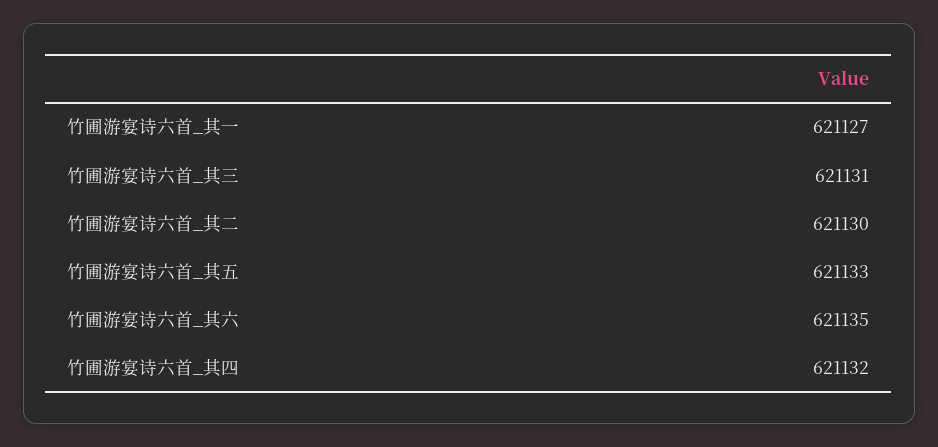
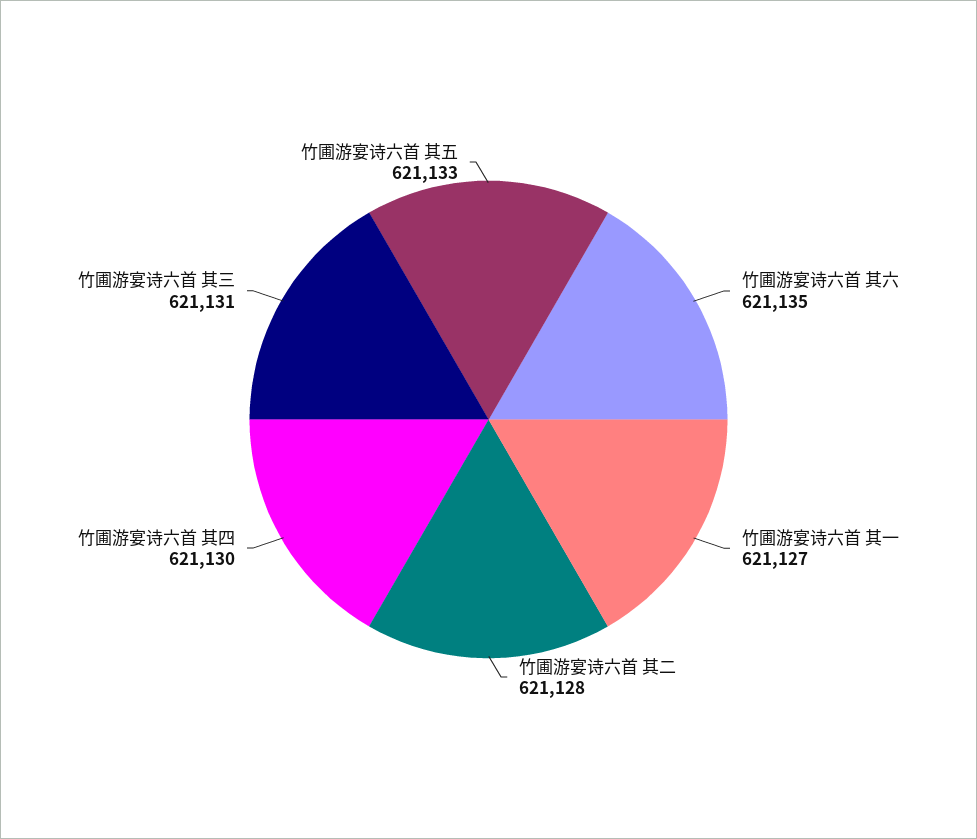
  {
    "竹圃游宴诗六首_其一": 621127,
    "竹圃游宴诗六首_其三": 621131,
-   "竹圃游宴诗六首_其二": 621130,
+   "竹圃游宴诗六首_其二": 621128,
    "竹圃游宴诗六首_其五": 621133,
    "竹圃游宴诗六首_其六": 621135,
-   "竹圃游宴诗六首_其四": 621132
+   "竹圃游宴诗六首_其四": 621130
  }

